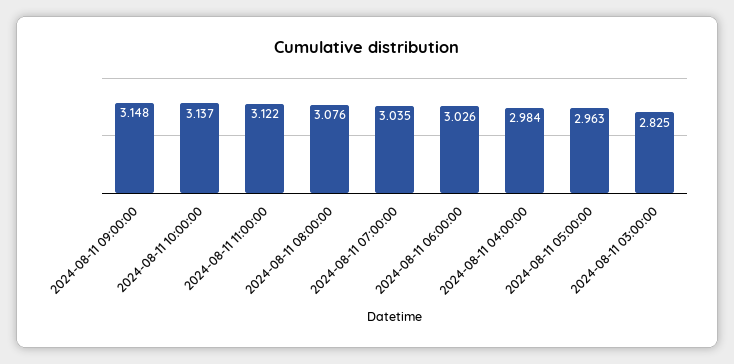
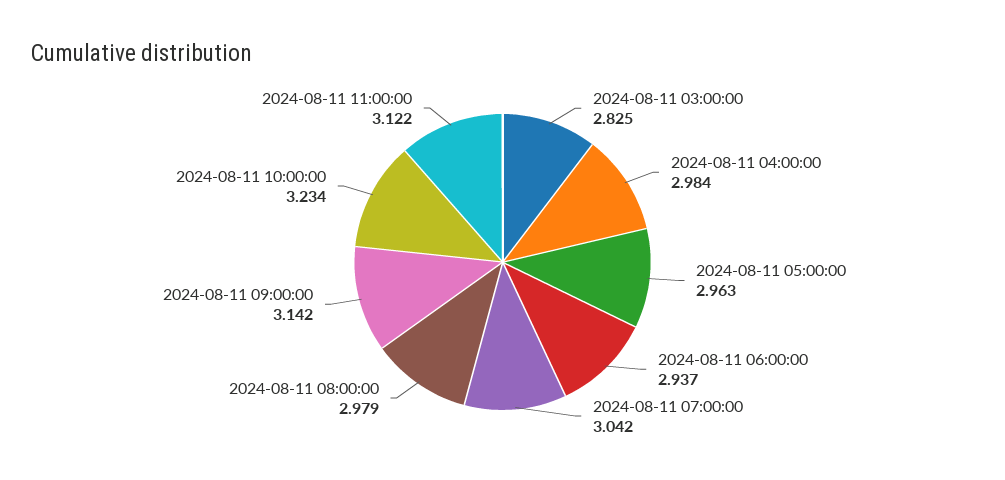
  {
-   "2024-08-11 09:00:00": 3.148,
+   "2024-08-11 09:00:00": 3.142,
-   "2024-08-11 10:00:00": 3.137,
+   "2024-08-11 10:00:00": 3.234,
    "2024-08-11 11:00:00": 3.122,
-   "2024-08-11 08:00:00": 3.076,
+   "2024-08-11 08:00:00": 2.979,
-   "2024-08-11 07:00:00": 3.035,
+   "2024-08-11 07:00:00": 3.042,
-   "2024-08-11 06:00:00": 3.026,
+   "2024-08-11 06:00:00": 2.937,
    "2024-08-11 04:00:00": 2.984,
    "2024-08-11 05:00:00": 2.963,
    "2024-08-11 03:00:00": 2.825
  }

